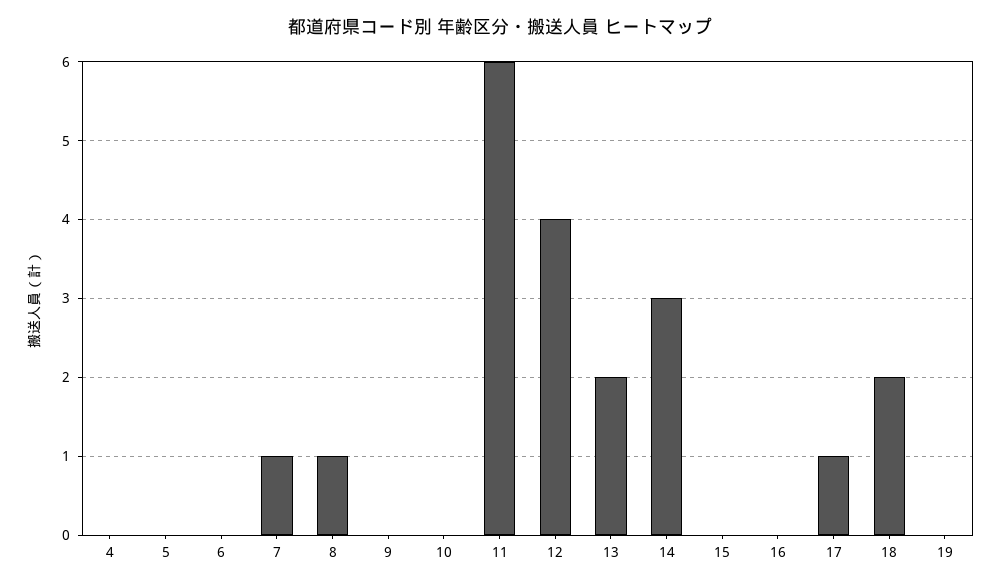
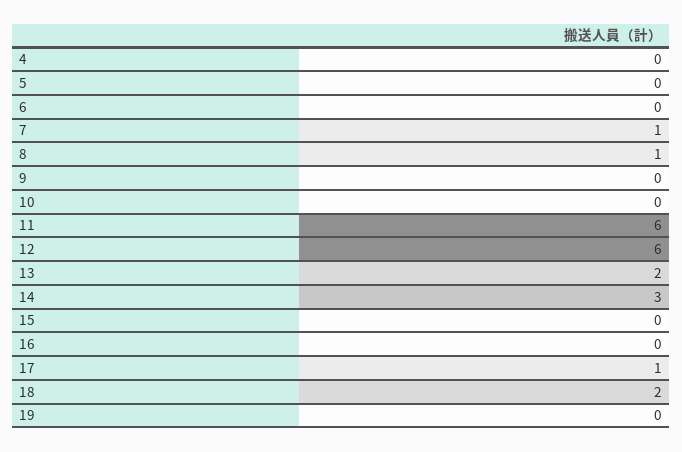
  {
    "4": 0,
    "5": 0,
    "6": 0,
    "7": 1,
    "8": 1,
    "9": 0,
    "10": 0,
    "11": 6,
-   "12": 4,
+   "12": 6,
    "13": 2,
    "14": 3,
    "15": 0,
    "16": 0,
    "17": 1,
    "18": 2,
    "19": 0
  }

